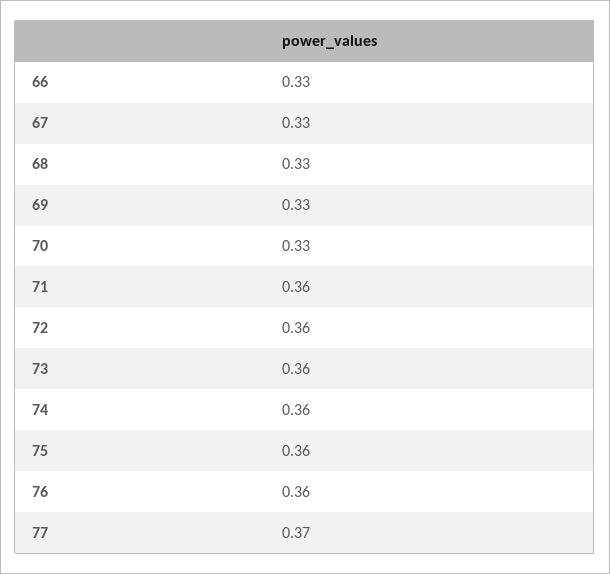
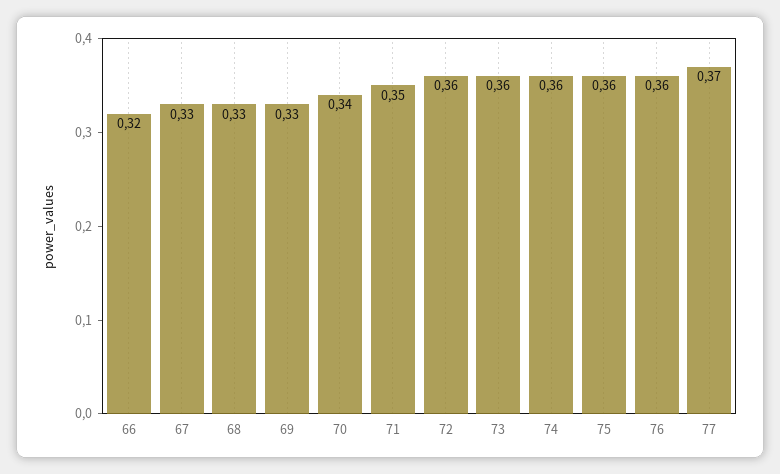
  {
-   "66": 0.33,
+   "66": 0.32,
    "67": 0.33,
    "68": 0.33,
    "69": 0.33,
-   "70": 0.33,
+   "70": 0.34,
-   "71": 0.36,
+   "71": 0.35,
    "72": 0.36,
    "73": 0.36,
    "74": 0.36,
    "75": 0.36,
    "76": 0.36,
    "77": 0.37
  }

